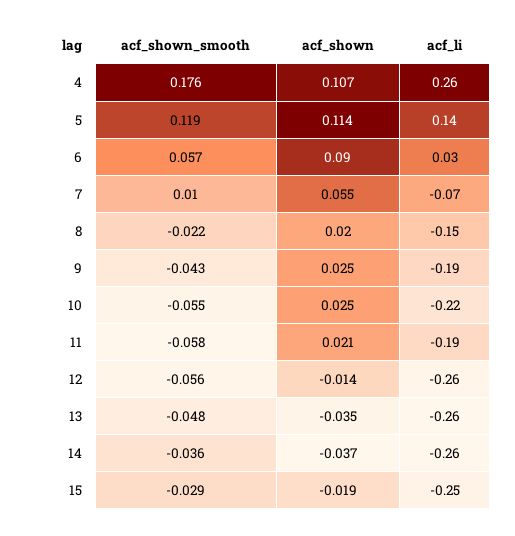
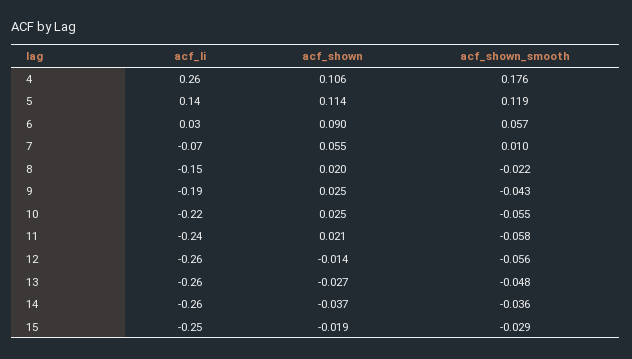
  {
    "acf_shown_smooth": {
      "4": 0.176,
      "5": 0.119,
      "6": 0.057,
      "7": 0.01,
      "8": -0.022,
      "9": -0.043,
      "10": -0.055,
      "11": -0.058,
      "12": -0.056,
      "13": -0.048,
      "14": -0.036,
      "15": -0.029
    },
    "acf_shown": {
-     "4": 0.107,
+     "4": 0.106,
      "5": 0.114,
      "6": 0.09,
      "7": 0.055,
      "8": 0.02,
      "9": 0.025,
      "10": 0.025,
      "11": 0.021,
      "12": -0.014,
-     "13": -0.035,
+     "13": -0.027,
      "14": -0.037,
      "15": -0.019
    },
    "acf_li": {
      "4": 0.26,
      "5": 0.14,
      "6": 0.03,
      "7": -0.07,
      "8": -0.15,
      "9": -0.19,
      "10": -0.22,
-     "11": -0.19,
+     "11": -0.24,
      "12": -0.26,
      "13": -0.26,
      "14": -0.26,
      "15": -0.25
    }
  }

